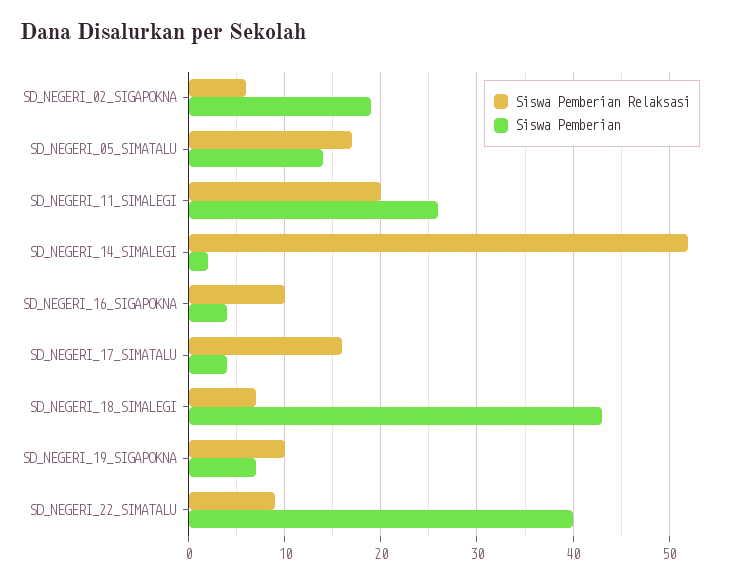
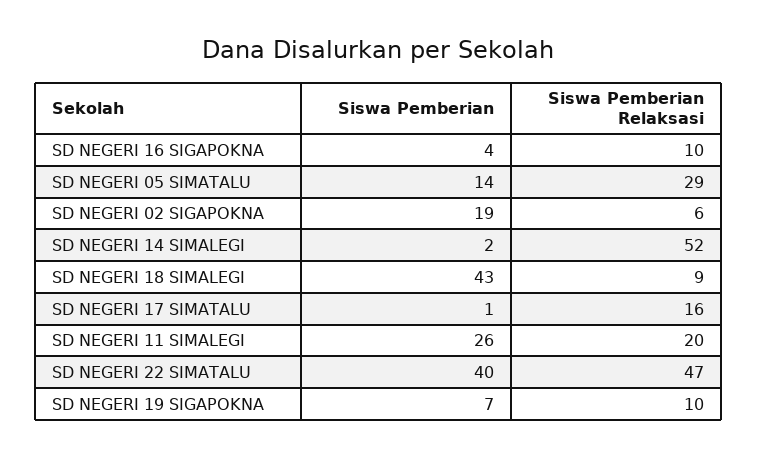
  {
    "Siswa Pemberian Relaksasi": {
      "SD_NEGERI_02_SIGAPOKNA": 6,
-     "SD_NEGERI_05_SIMATALU": 17,
+     "SD_NEGERI_05_SIMATALU": 29,
      "SD_NEGERI_11_SIMALEGI": 20,
      "SD_NEGERI_14_SIMALEGI": 52,
      "SD_NEGERI_16_SIGAPOKNA": 10,
      "SD_NEGERI_17_SIMATALU": 16,
-     "SD_NEGERI_18_SIMALEGI": 7,
+     "SD_NEGERI_18_SIMALEGI": 9,
      "SD_NEGERI_19_SIGAPOKNA": 10,
-     "SD_NEGERI_22_SIMATALU": 9
+     "SD_NEGERI_22_SIMATALU": 47
    },
    "Siswa Pemberian": {
      "SD_NEGERI_02_SIGAPOKNA": 19,
      "SD_NEGERI_05_SIMATALU": 14,
      "SD_NEGERI_11_SIMALEGI": 26,
      "SD_NEGERI_14_SIMALEGI": 2,
      "SD_NEGERI_16_SIGAPOKNA": 4,
-     "SD_NEGERI_17_SIMATALU": 4,
+     "SD_NEGERI_17_SIMATALU": 1,
      "SD_NEGERI_18_SIMALEGI": 43,
      "SD_NEGERI_19_SIGAPOKNA": 7,
      "SD_NEGERI_22_SIMATALU": 40
    }
  }

